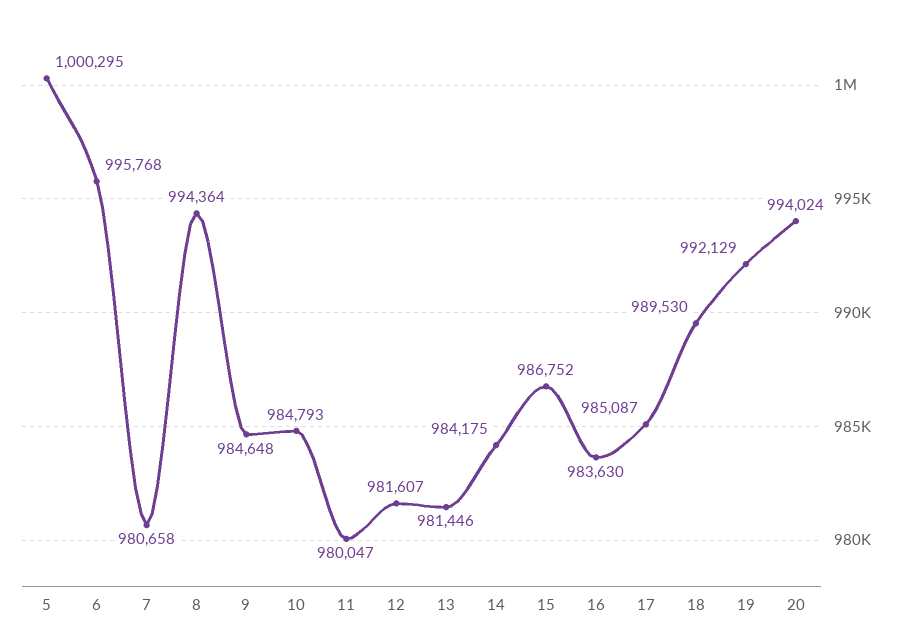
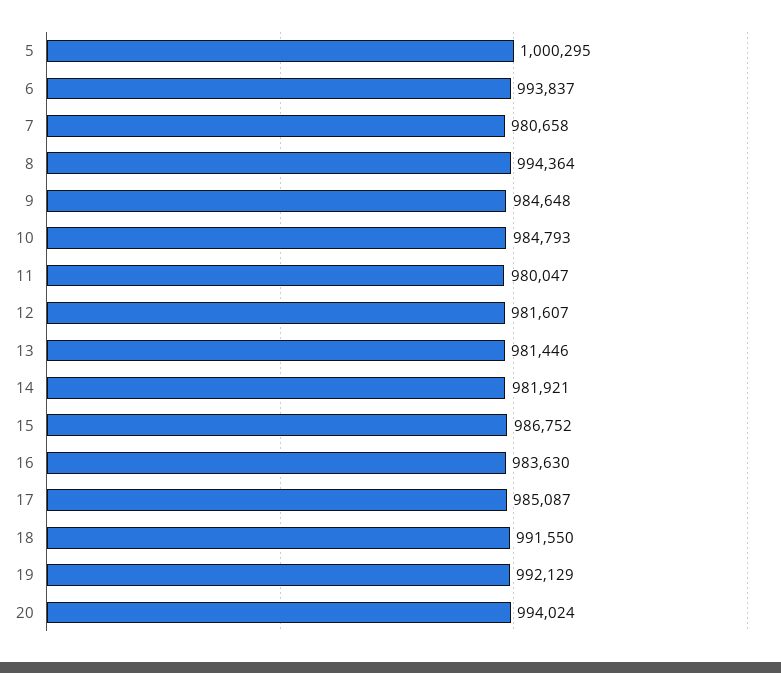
  {
    "5": 1000295,
-   "6": 995768,
+   "6": 993837,
    "7": 980658,
    "8": 994364,
    "9": 984648,
    "10": 984793,
    "11": 980047,
    "12": 981607,
    "13": 981446,
-   "14": 984175,
+   "14": 981921,
    "15": 986752,
    "16": 983630,
    "17": 985087,
-   "18": 989530,
+   "18": 991550,
    "19": 992129,
    "20": 994024
  }

